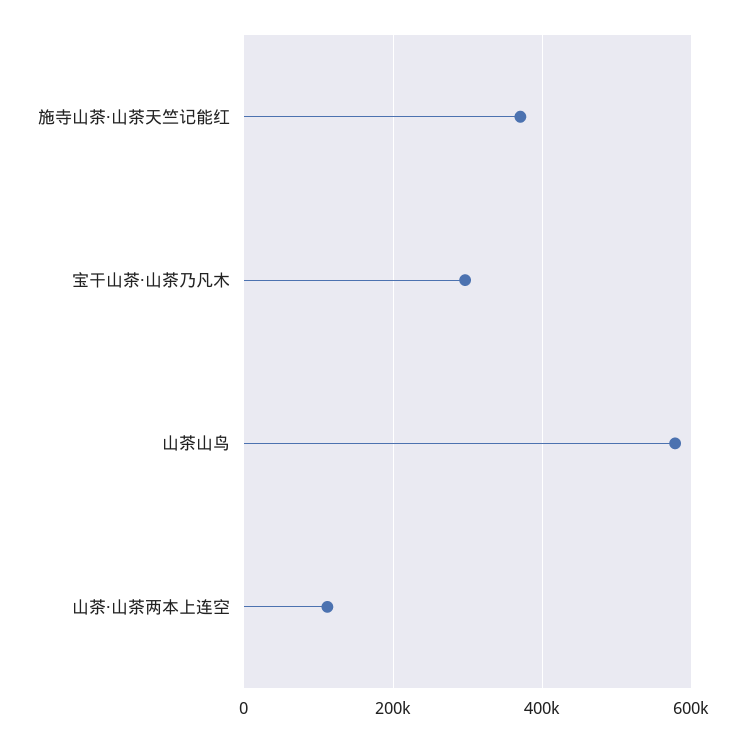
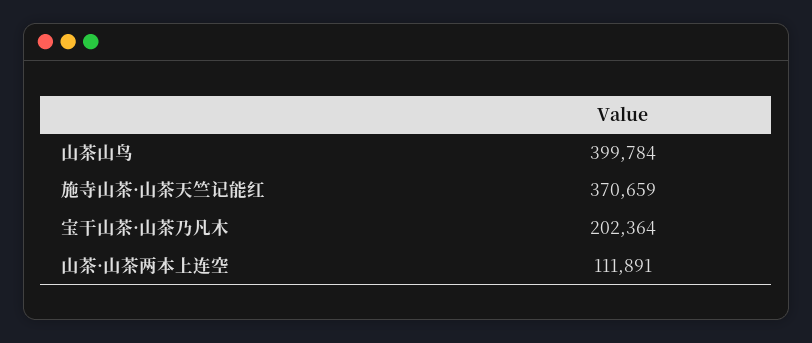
  {
    "施寺山茶·山茶天竺记能红": 370659,
-   "宝干山茶·山茶乃凡木": 300000,
+   "宝干山茶·山茶乃凡木": 202364,
-   "山茶山鸟": 580000,
+   "山茶山鸟": 399784,
    "山茶·山茶两本上连空": 111891
  }

